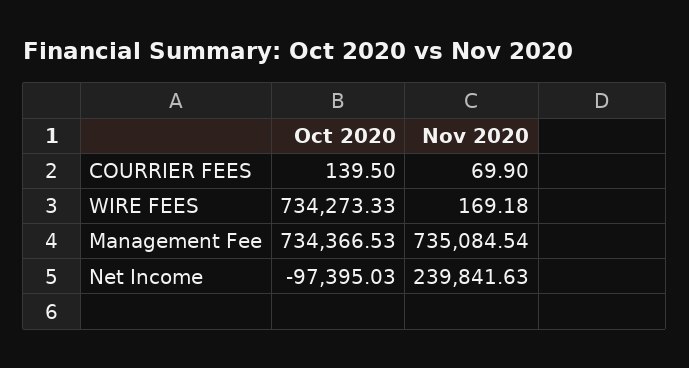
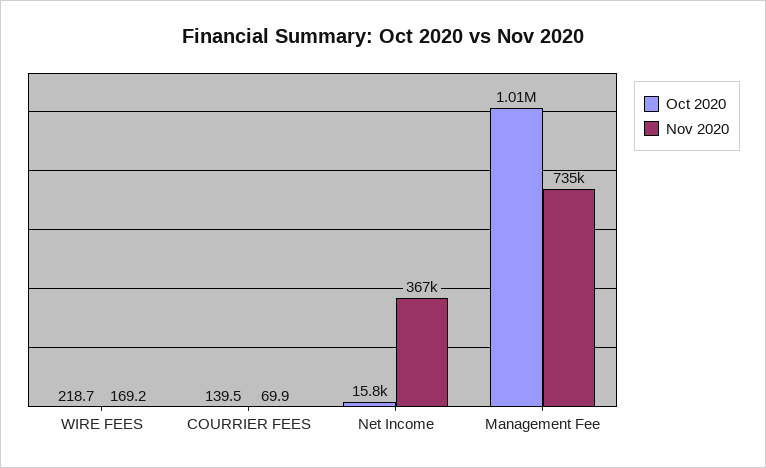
  {
    "Oct 2020": {
      "COURRIER FEES": 139.5,
-     "WIRE FEES": 734273.33,
+     "WIRE FEES": 218.7,
-     "Management Fee": 734366.53,
+     "Management Fee": 1010000,
-     "Net Income": -97395.03
+     "Net Income": 15800
    },
    "Nov 2020": {
      "COURRIER FEES": 69.9,
      "WIRE FEES": 169.18,
      "Management Fee": 735084.54,
-     "Net Income": 239841.63
+     "Net Income": 367000
    }
  }

